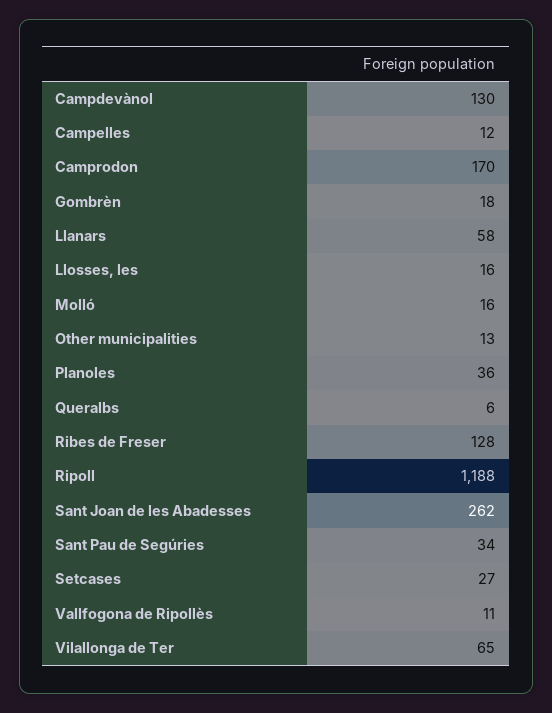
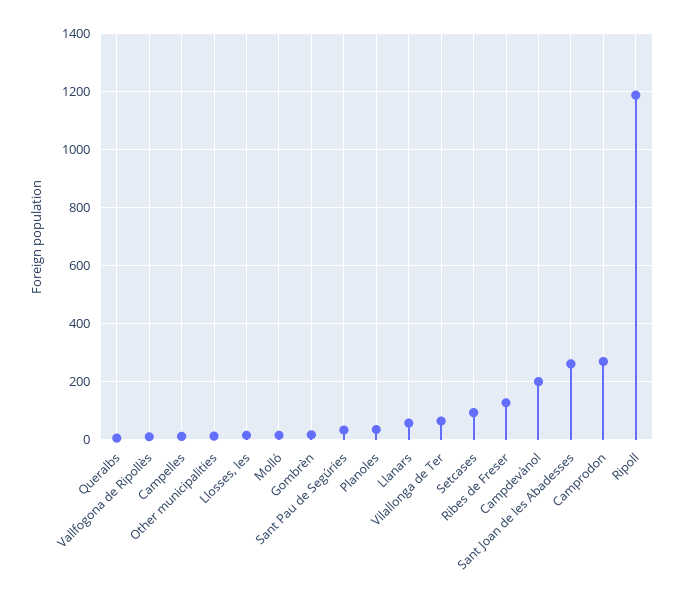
  {
-   "Campdevànol": 130,
+   "Campdevànol": 200,
    "Campelles": 12,
-   "Camprodon": 170,
+   "Camprodon": 275,
    "Gombrèn": 18,
    "Llanars": 58,
    "Llosses, les": 16,
    "Molló": 16,
    "Other municipalities": 13,
    "Planoles": 36,
    "Queralbs": 6,
    "Ribes de Freser": 128,
    "Ripoll": 1188,
    "Sant Joan de les Abadesses": 262,
    "Sant Pau de Segúries": 34,
-   "Setcases": 27,
+   "Setcases": 100,
    "Vallfogona de Ripollès": 11,
    "Vilallonga de Ter": 65
  }

